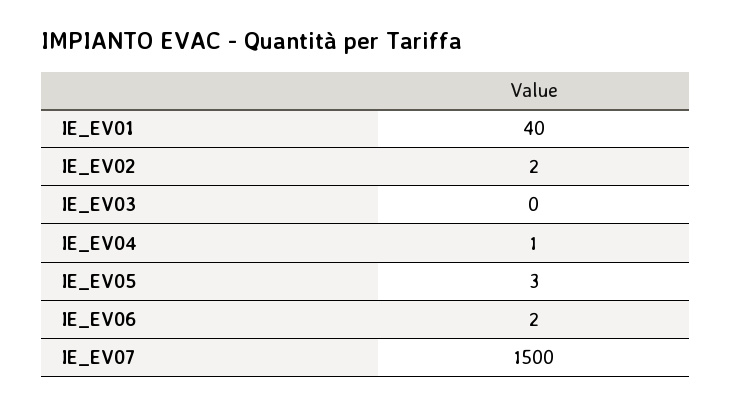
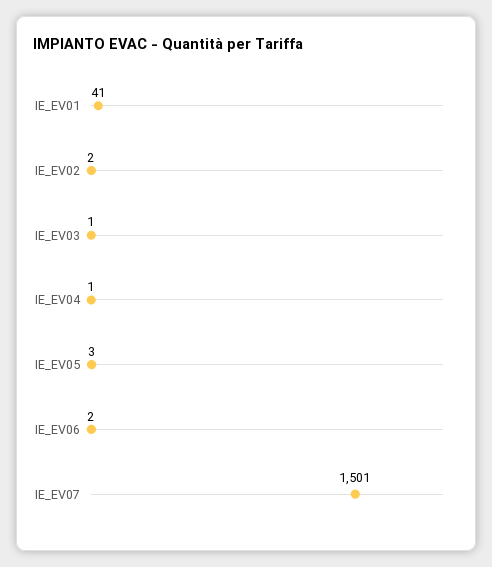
  {
-   "IE_EV01": 40,
+   "IE_EV01": 41,
    "IE_EV02": 2,
-   "IE_EV03": 0,
+   "IE_EV03": 1,
    "IE_EV04": 1,
    "IE_EV05": 3,
    "IE_EV06": 2,
-   "IE_EV07": 1500
+   "IE_EV07": 1501
  }

